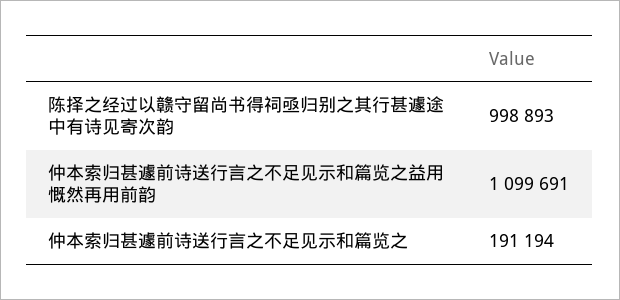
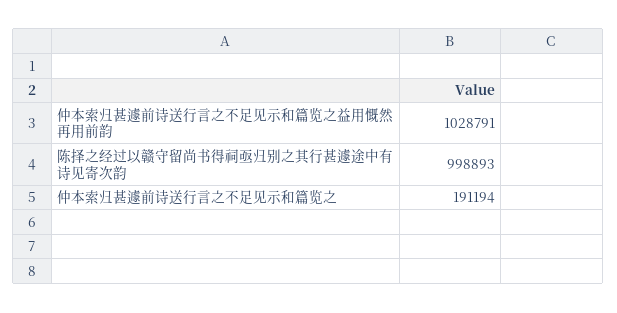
  {
    "陈择之经过以赣守留尚书得祠亟归别之其行甚遽途中有诗见寄次韵": 998893,
-   "仲本索归甚遽前诗送行言之不足见示和篇览之益用慨然再用前韵": 1099691,
+   "仲本索归甚遽前诗送行言之不足见示和篇览之益用慨然再用前韵": 1028791,
    "仲本索归甚遽前诗送行言之不足见示和篇览之": 191194
  }

